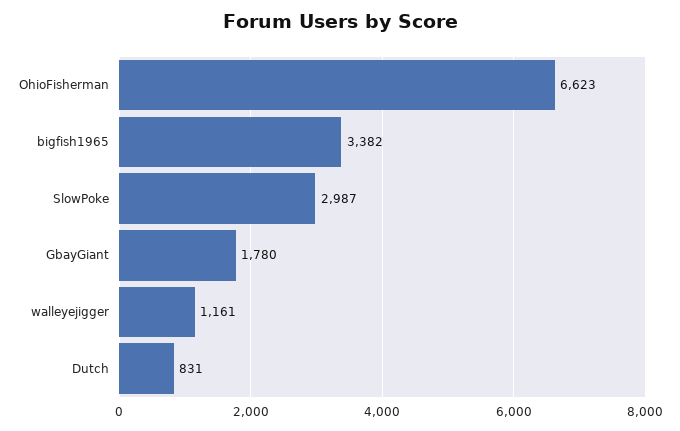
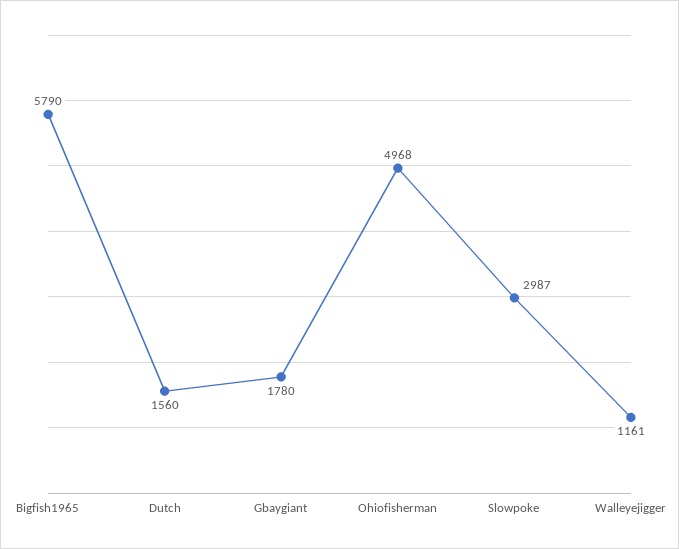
  {
-   "OhioFisherman": 6623,
+   "OhioFisherman": 4968,
-   "bigfish1965": 3382,
+   "bigfish1965": 5790,
    "SlowPoke": 2987,
    "GbayGiant": 1780,
    "walleyejigger": 1161,
-   "Dutch": 831
+   "Dutch": 1560
  }

